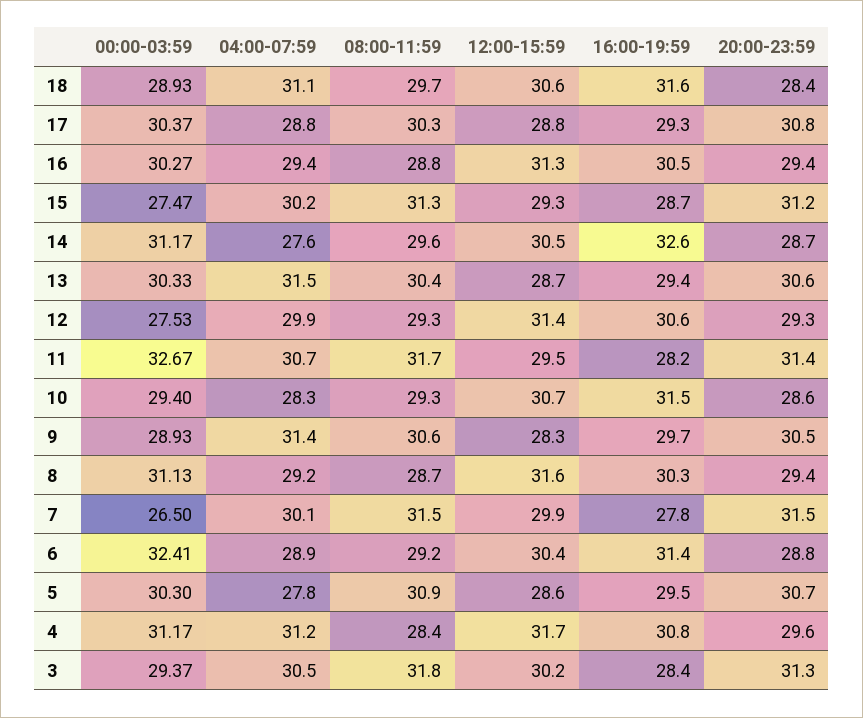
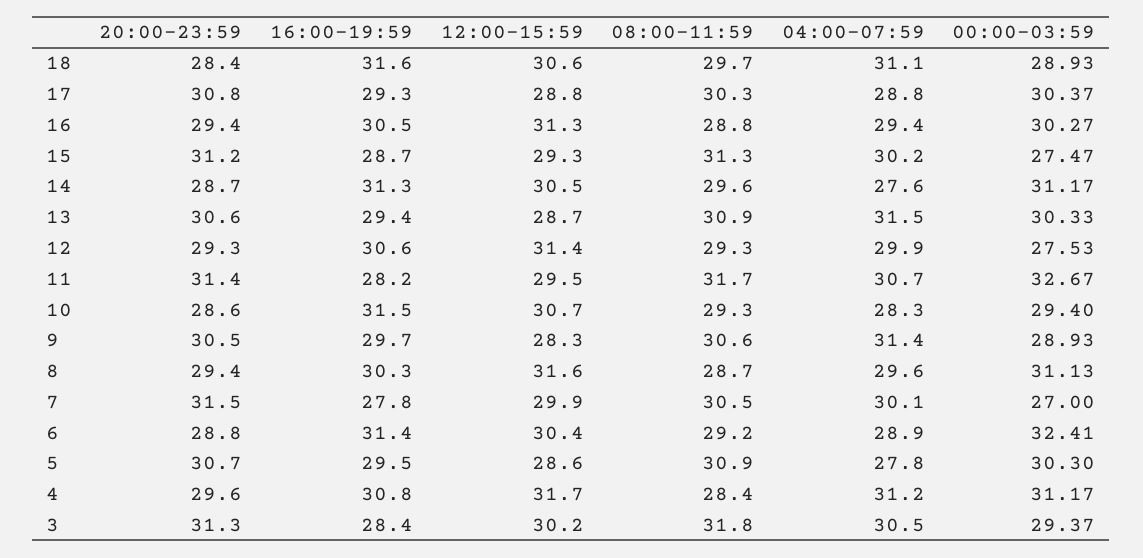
  {
    "00:00-03:59": {
      "18": 28.93,
      "17": 30.37,
      "16": 30.27,
      "15": 27.47,
      "14": 31.17,
      "13": 30.33,
      "12": 27.53,
      "11": 32.67,
      "10": 29.4,
      "9": 28.93,
      "8": 31.13,
-     "7": 26.5,
+     "7": 27,
      "6": 32.41,
      "5": 30.3,
      "4": 31.17,
      "3": 29.37
    },
    "04:00-07:59": {
      "18": 31.1,
      "17": 28.8,
      "16": 29.4,
      "15": 30.2,
      "14": 27.6,
      "13": 31.5,
      "12": 29.9,
      "11": 30.7,
      "10": 28.3,
      "9": 31.4,
-     "8": 29.2,
+     "8": 29.6,
      "7": 30.1,
      "6": 28.9,
      "5": 27.8,
      "4": 31.2,
      "3": 30.5
    },
    "08:00-11:59": {
      "18": 29.7,
      "17": 30.3,
      "16": 28.8,
      "15": 31.3,
      "14": 29.6,
-     "13": 30.4,
+     "13": 30.9,
      "12": 29.3,
      "11": 31.7,
      "10": 29.3,
      "9": 30.6,
      "8": 28.7,
-     "7": 31.5,
+     "7": 30.5,
      "6": 29.2,
      "5": 30.9,
      "4": 28.4,
      "3": 31.8
    },
    "12:00-15:59": {
      "18": 30.6,
      "17": 28.8,
      "16": 31.3,
      "15": 29.3,
      "14": 30.5,
      "13": 28.7,
      "12": 31.4,
      "11": 29.5,
      "10": 30.7,
      "9": 28.3,
      "8": 31.6,
      "7": 29.9,
      "6": 30.4,
      "5": 28.6,
      "4": 31.7,
      "3": 30.2
    },
    "16:00-19:59": {
      "18": 31.6,
      "17": 29.3,
      "16": 30.5,
      "15": 28.7,
-     "14": 32.6,
+     "14": 31.3,
      "13": 29.4,
      "12": 30.6,
      "11": 28.2,
      "10": 31.5,
      "9": 29.7,
      "8": 30.3,
      "7": 27.8,
      "6": 31.4,
      "5": 29.5,
      "4": 30.8,
      "3": 28.4
    },
    "20:00-23:59": {
      "18": 28.4,
      "17": 30.8,
      "16": 29.4,
      "15": 31.2,
      "14": 28.7,
      "13": 30.6,
      "12": 29.3,
      "11": 31.4,
      "10": 28.6,
      "9": 30.5,
      "8": 29.4,
      "7": 31.5,
      "6": 28.8,
      "5": 30.7,
      "4": 29.6,
      "3": 31.3
    }
  }

